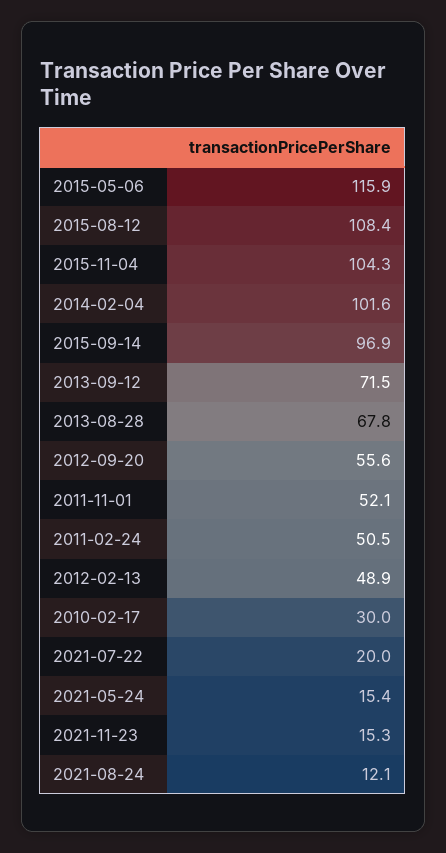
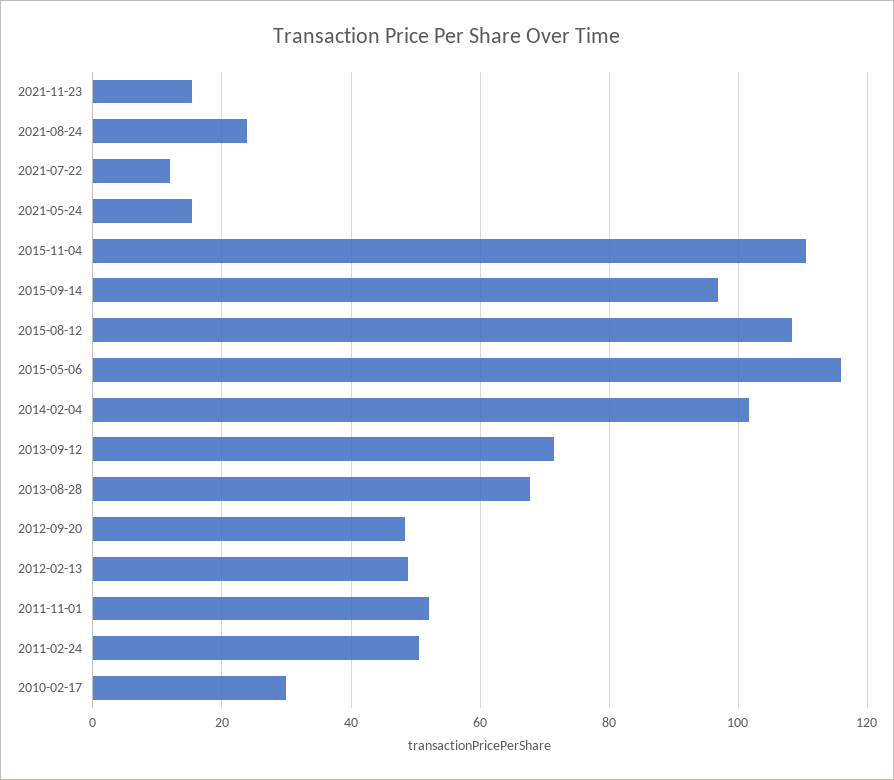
  {
    "2015-05-06": 115.9,
    "2015-08-12": 108.4,
-   "2015-11-04": 104.3,
+   "2015-11-04": 110,
    "2014-02-04": 101.6,
    "2015-09-14": 96.9,
    "2013-09-12": 71.5,
    "2013-08-28": 67.8,
-   "2012-09-20": 55.6,
+   "2012-09-20": 48,
    "2011-11-01": 52.1,
    "2011-02-24": 50.5,
    "2012-02-13": 48.9,
    "2010-02-17": 30,
-   "2021-07-22": 20,
+   "2021-07-22": 12,
    "2021-05-24": 15.4,
    "2021-11-23": 15.3,
-   "2021-08-24": 12.1
+   "2021-08-24": 24
  }

